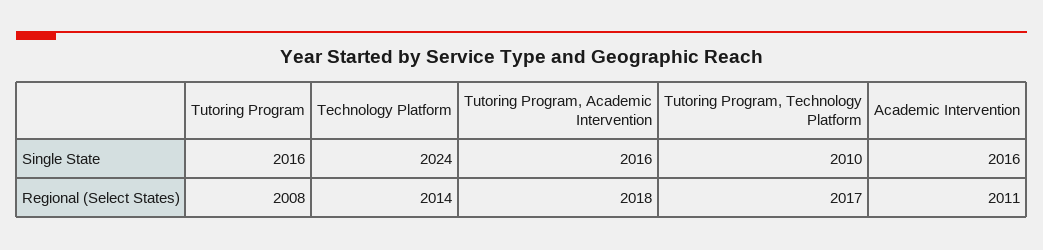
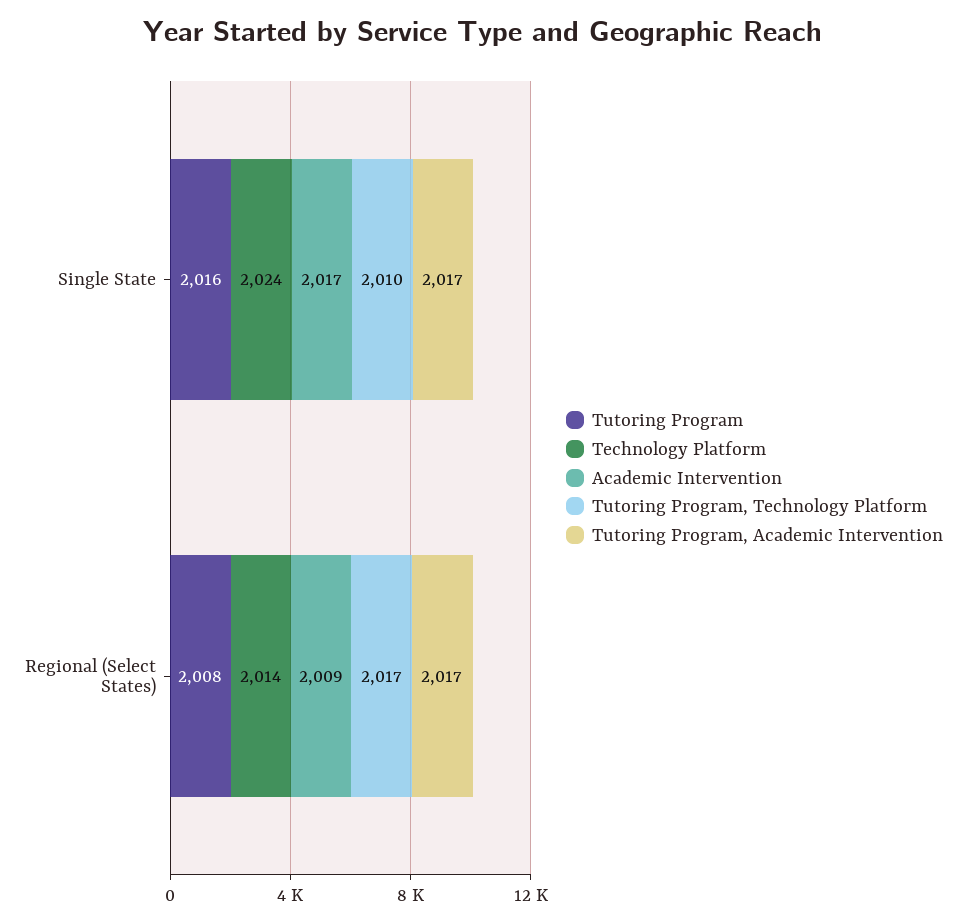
  {
    "Tutoring Program": {
      "Single State": 2016,
      "Regional (Select States)": 2008
    },
    "Technology Platform": {
      "Single State": 2024,
      "Regional (Select States)": 2014
    },
    "Tutoring Program, Academic Intervention": {
-     "Single State": 2016,
+     "Single State": 2017,
-     "Regional (Select States)": 2018
+     "Regional (Select States)": 2017
    },
    "Tutoring Program, Technology Platform": {
      "Single State": 2010,
      "Regional (Select States)": 2017
    },
    "Academic Intervention": {
-     "Single State": 2016,
+     "Single State": 2017,
-     "Regional (Select States)": 2011
+     "Regional (Select States)": 2009
    }
  }

